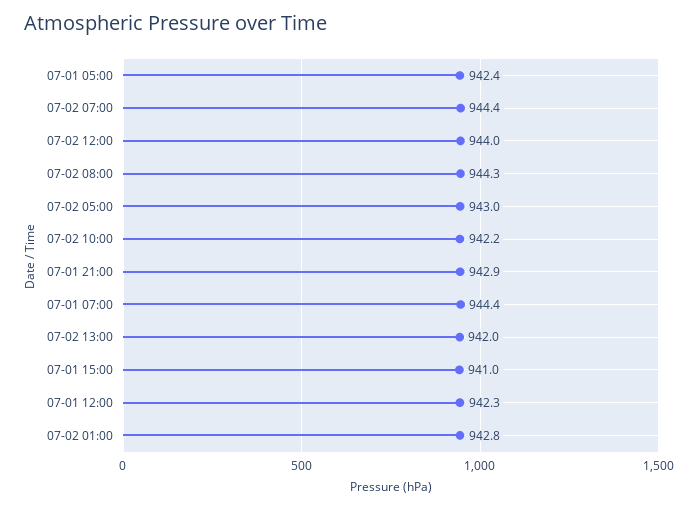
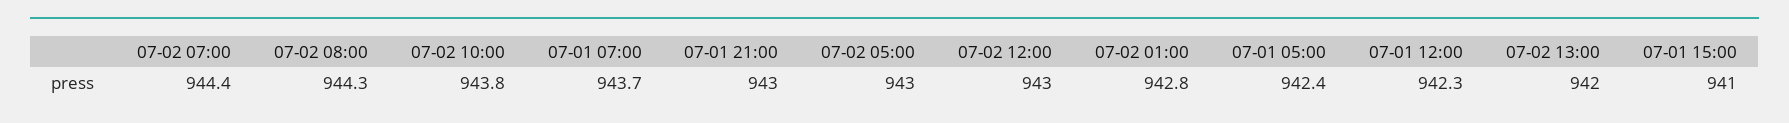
  {
    "07-01 05:00": 942.4,
    "07-02 07:00": 944.4,
-   "07-02 12:00": 944,
+   "07-02 12:00": 943,
    "07-02 08:00": 944.3,
    "07-02 05:00": 943,
-   "07-02 10:00": 942.2,
+   "07-02 10:00": 943.8,
-   "07-01 21:00": 942.9,
+   "07-01 21:00": 943,
-   "07-01 07:00": 944.4,
+   "07-01 07:00": 943.7,
    "07-02 13:00": 942,
    "07-01 15:00": 941,
    "07-01 12:00": 942.3,
    "07-02 01:00": 942.8
  }

